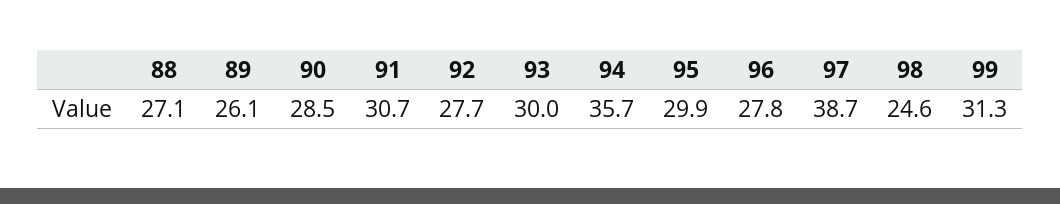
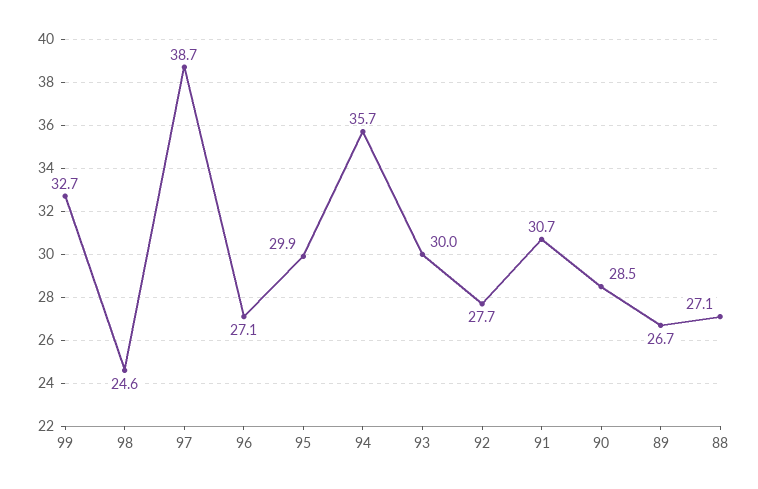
  {
    "88": 27.1,
-   "89": 26.1,
+   "89": 26.7,
    "90": 28.5,
    "91": 30.7,
    "92": 27.7,
    "93": 30,
    "94": 35.7,
    "95": 29.9,
-   "96": 27.8,
+   "96": 27.1,
    "97": 38.7,
    "98": 24.6,
-   "99": 31.3
+   "99": 32.7
  }

